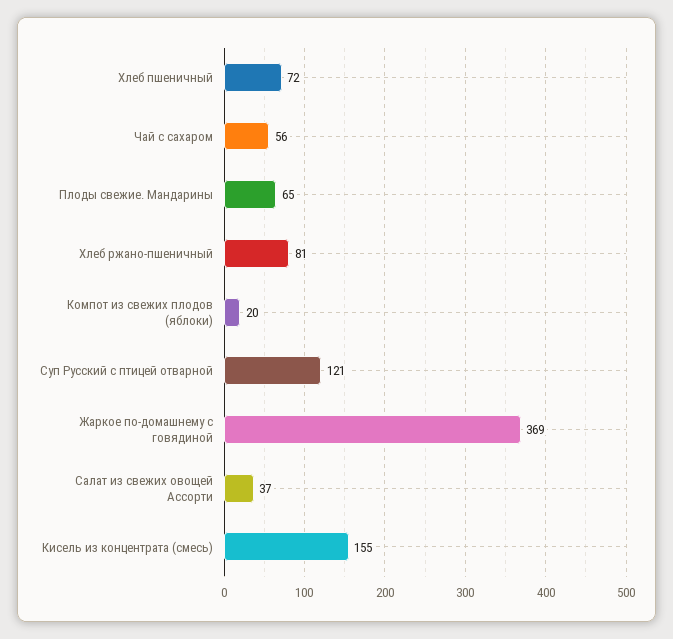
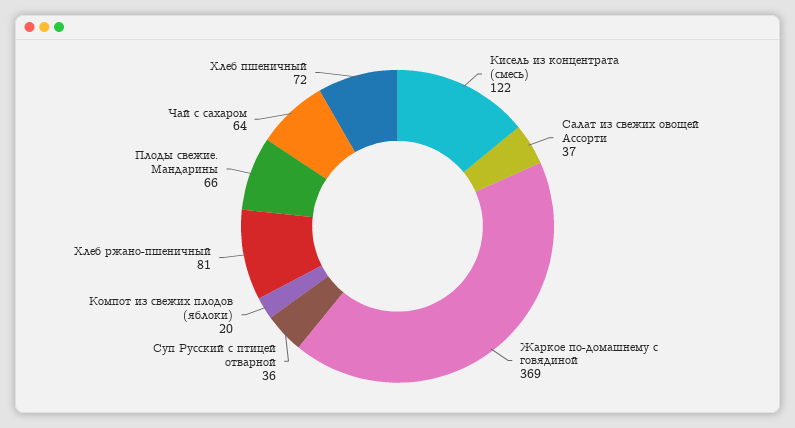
  {
    "Хлеб пшеничный": 72,
-   "Чай с сахаром": 56,
+   "Чай с сахаром": 64,
-   "Плоды свежие. Мандарины": 65,
+   "Плоды свежие. Мандарины": 66,
    "Хлеб ржано-пшеничный": 81,
    "Компот из свежих плодов (яблоки)": 20,
-   "Суп Русский с птицей отварной": 121,
+   "Суп Русский с птицей отварной": 36,
    "Жаркое по-домашнему с говядиной": 369,
    "Салат из свежих овощей Ассорти": 37,
-   "Кисель из концентрата (смесь)": 155
+   "Кисель из концентрата (смесь)": 122
  }

